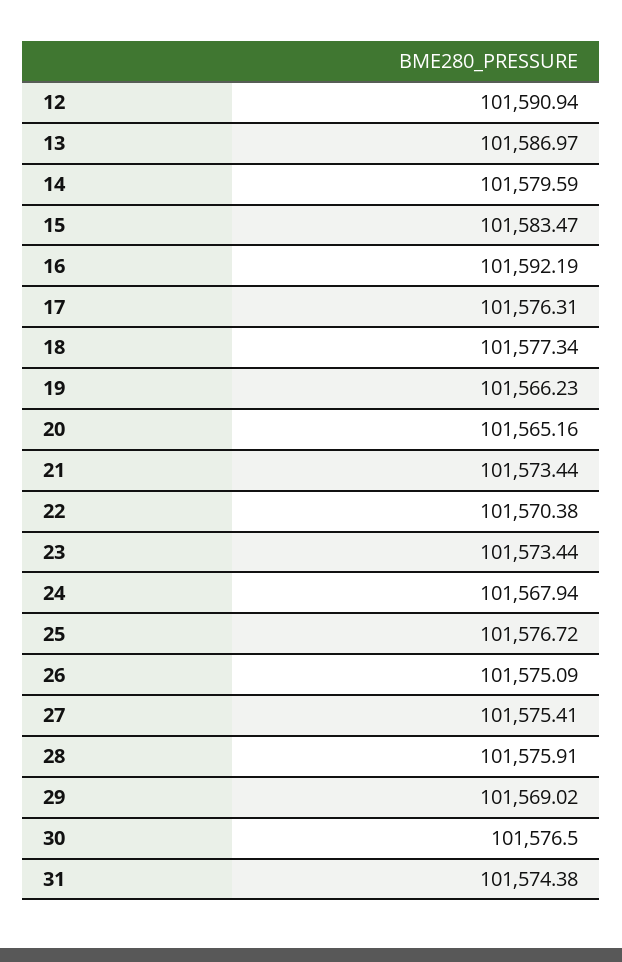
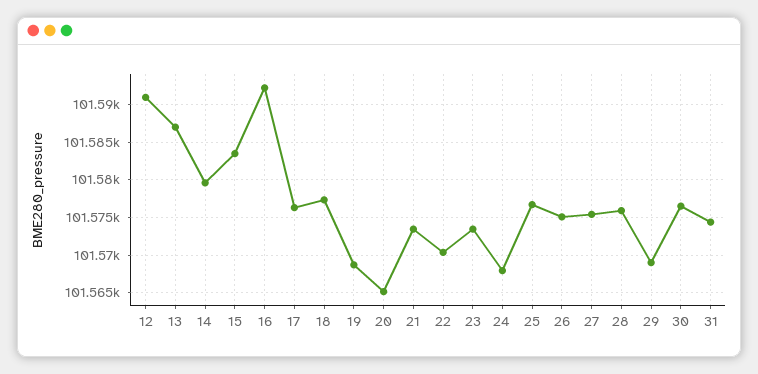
  {
    "12": 101590.94,
    "13": 101586.97,
    "14": 101579.59,
    "15": 101583.47,
    "16": 101592.19,
    "17": 101576.31,
    "18": 101577.34,
-   "19": 101566.23,
+   "19": 101569,
    "20": 101565.16,
    "21": 101573.44,
    "22": 101570.38,
    "23": 101573.44,
    "24": 101567.94,
    "25": 101576.72,
    "26": 101575.09,
    "27": 101575.41,
    "28": 101575.91,
    "29": 101569.02,
    "30": 101576.5,
    "31": 101574.38
  }

